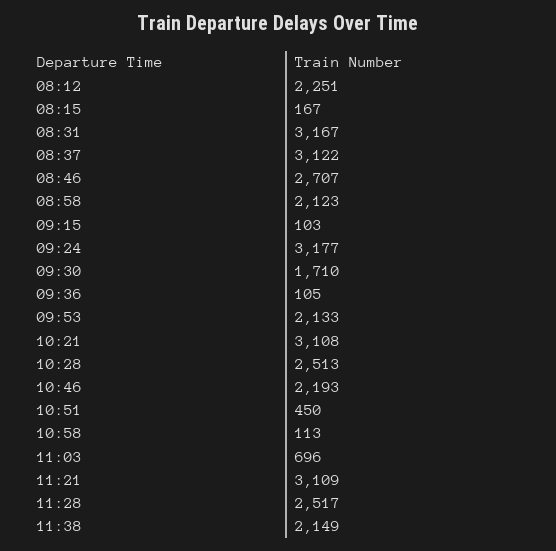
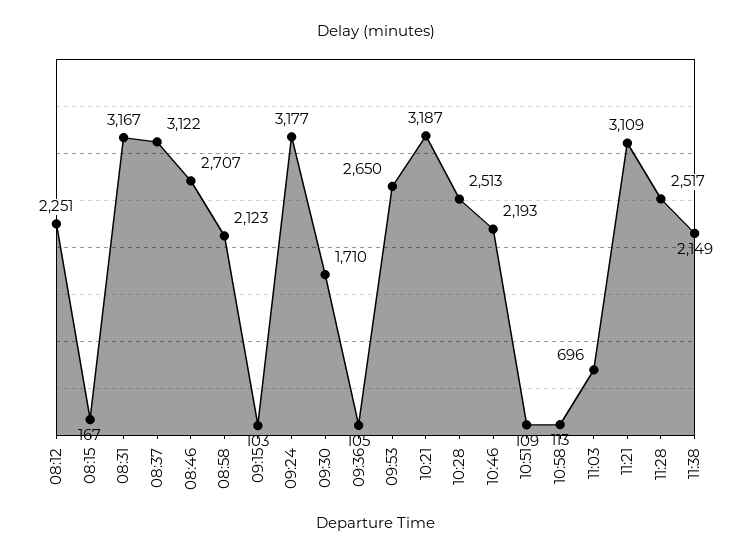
  {
    "08:12": 2251,
    "08:15": 167,
    "08:31": 3167,
    "08:37": 3122,
    "08:46": 2707,
    "08:58": 2123,
    "09:15": 103,
    "09:24": 3177,
    "09:30": 1710,
    "09:36": 105,
-   "09:53": 2133,
+   "09:53": 2650,
-   "10:21": 3108,
+   "10:21": 3187,
    "10:28": 2513,
    "10:46": 2193,
-   "10:51": 450,
+   "10:51": 109,
    "10:58": 113,
    "11:03": 696,
    "11:21": 3109,
    "11:28": 2517,
    "11:38": 2149
  }

